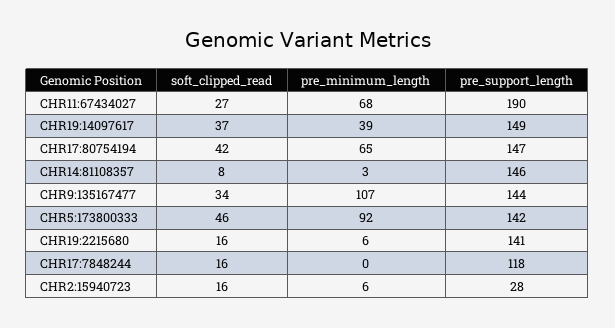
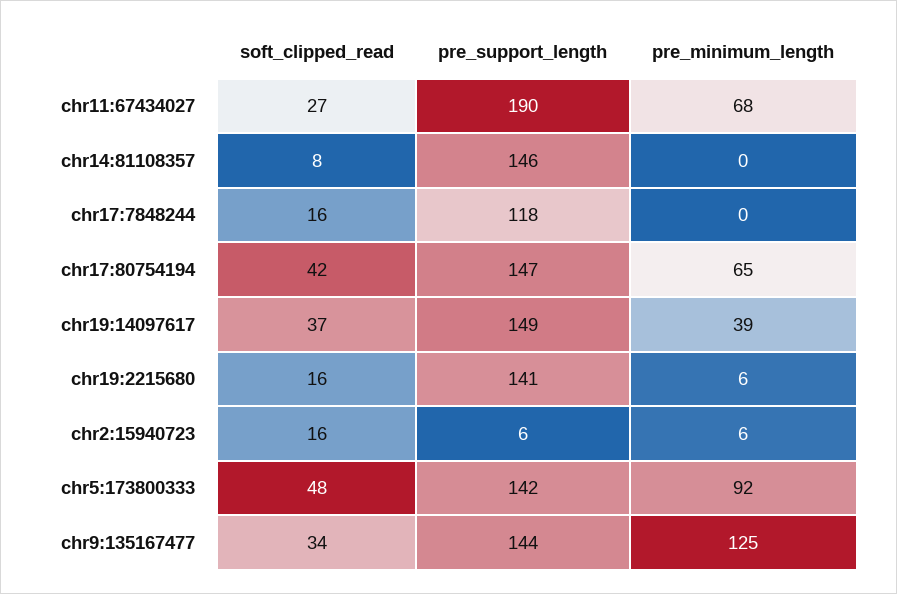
  {
    "soft_clipped_read": {
      "CHR11:67434027": 27,
      "CHR19:14097617": 37,
      "CHR17:80754194": 42,
      "CHR14:81108357": 8,
      "CHR9:135167477": 34,
-     "CHR5:173800333": 46,
+     "CHR5:173800333": 48,
      "CHR19:2215680": 16,
      "CHR17:7848244": 16,
      "CHR2:15940723": 16
    },
    "pre_minimum_length": {
      "CHR11:67434027": 68,
      "CHR19:14097617": 39,
      "CHR17:80754194": 65,
-     "CHR14:81108357": 3,
+     "CHR14:81108357": 0,
-     "CHR9:135167477": 107,
+     "CHR9:135167477": 125,
      "CHR5:173800333": 92,
      "CHR19:2215680": 6,
      "CHR17:7848244": 0,
      "CHR2:15940723": 6
    },
    "pre_support_length": {
      "CHR11:67434027": 190,
      "CHR19:14097617": 149,
      "CHR17:80754194": 147,
      "CHR14:81108357": 146,
      "CHR9:135167477": 144,
      "CHR5:173800333": 142,
      "CHR19:2215680": 141,
      "CHR17:7848244": 118,
-     "CHR2:15940723": 28
+     "CHR2:15940723": 6
    }
  }

